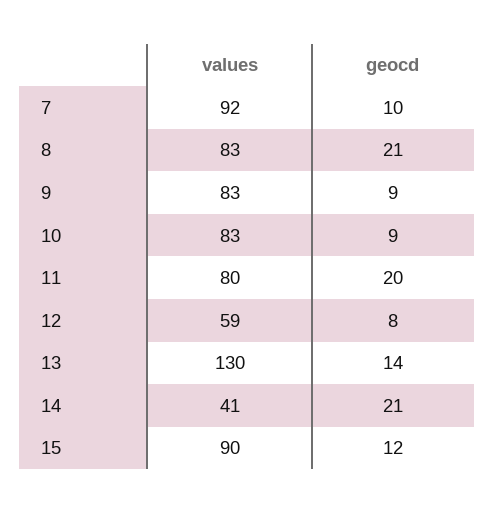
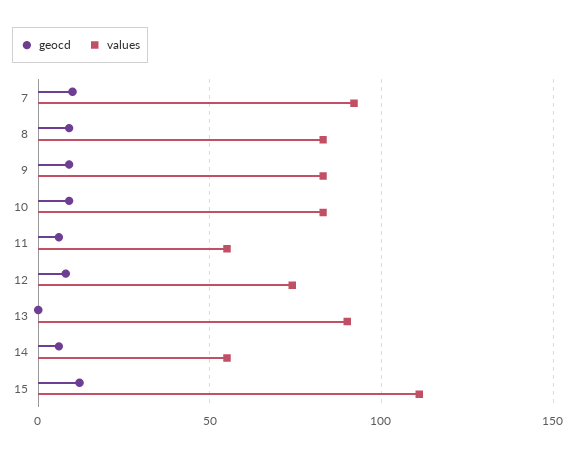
  {
    "values": {
      "7": 92,
      "8": 83,
      "9": 83,
      "10": 83,
-     "11": 80,
+     "11": 55,
-     "12": 59,
+     "12": 75,
-     "13": 130,
+     "13": 90,
-     "14": 41,
+     "14": 55,
-     "15": 90
+     "15": 110
    },
    "geocd": {
      "7": 10,
-     "8": 21,
+     "8": 10,
      "9": 9,
      "10": 9,
-     "11": 20,
+     "11": 5,
      "12": 8,
-     "13": 14,
+     "13": 0,
-     "14": 21,
+     "14": 5,
      "15": 12
    }
  }

